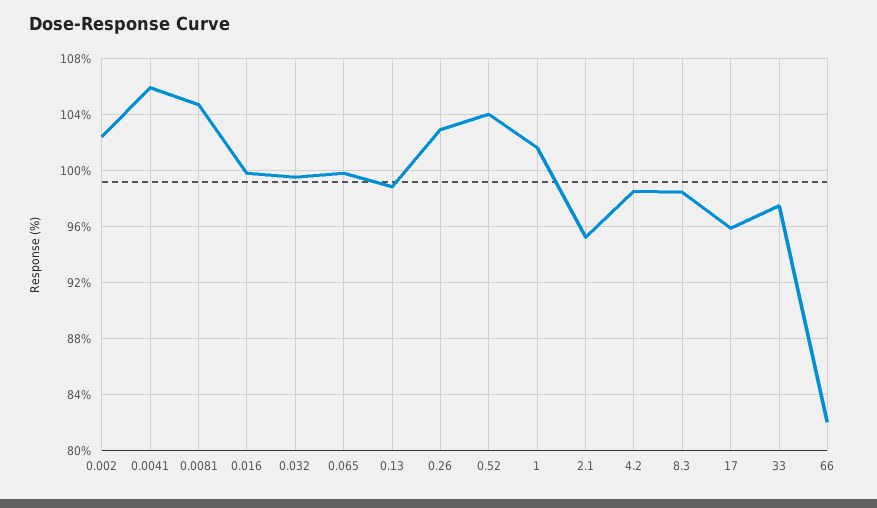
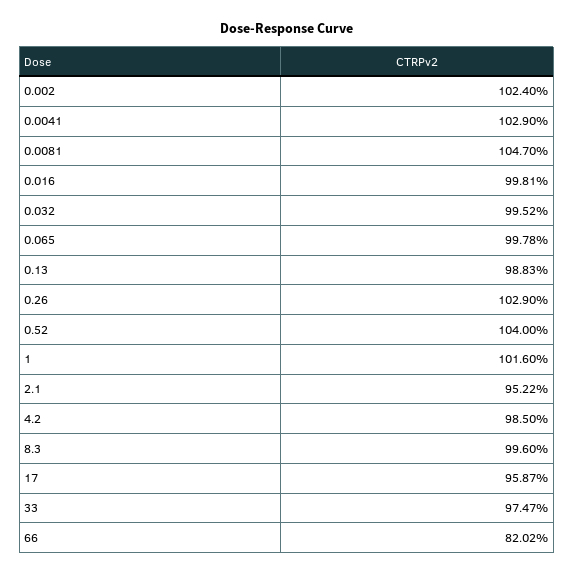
  {
    "0.002": 102.4,
-   "0.0041": 106,
+   "0.0041": 102.9,
    "0.0081": 104.7,
    "0.016": 99.81,
    "0.032": 99.52,
    "0.065": 99.78,
    "0.13": 98.83,
    "0.26": 102.9,
    "0.52": 104,
    "1": 101.6,
    "2.1": 95.22,
    "4.2": 98.5,
-   "8.3": 98.5,
+   "8.3": 99.6,
    "17": 95.87,
    "33": 97.47,
    "66": 82.02
  }

